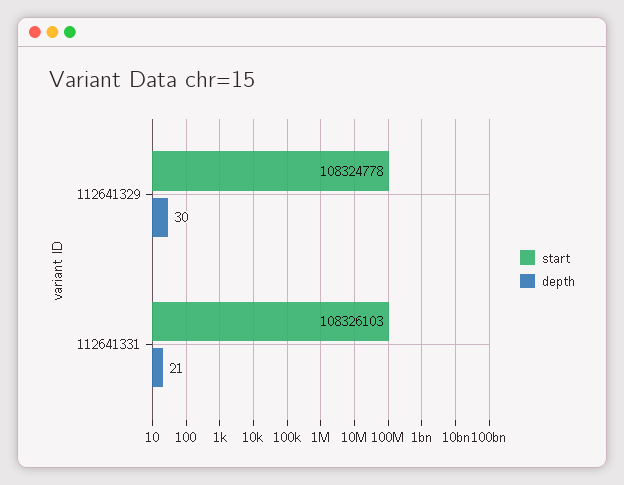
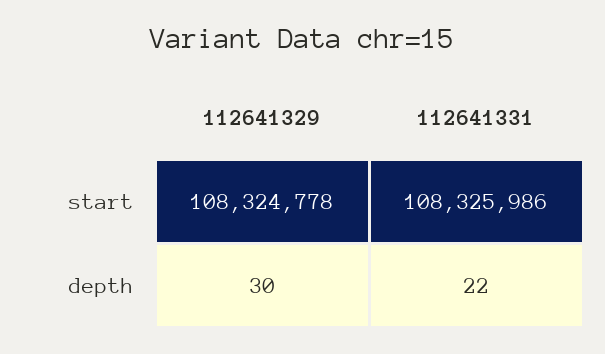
  {
    "start": {
      "112641329": 108324778,
-     "112641331": 108326103
+     "112641331": 108325986
    },
    "depth": {
      "112641329": 30,
-     "112641331": 21
+     "112641331": 22
    }
  }

